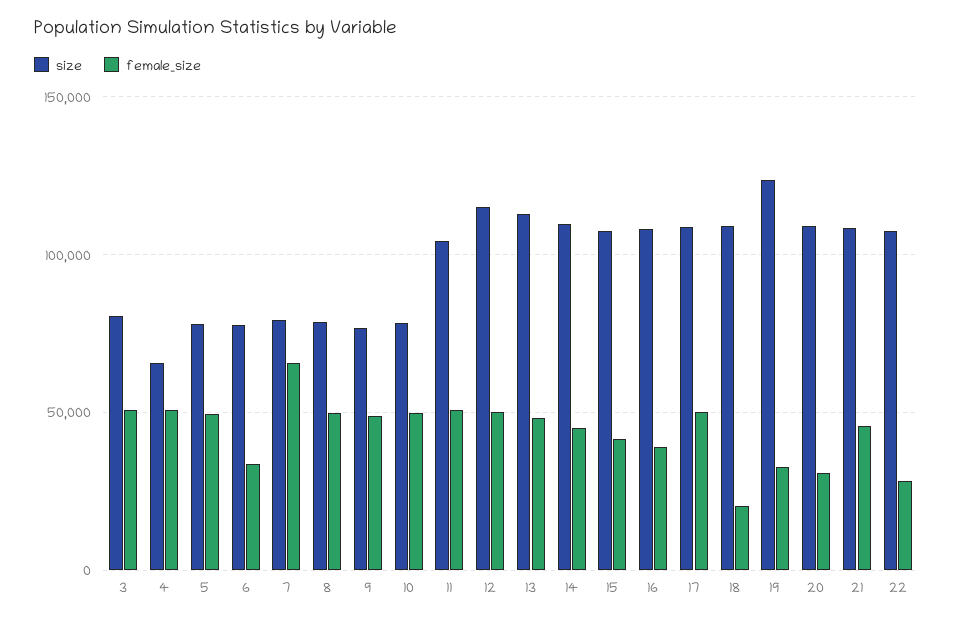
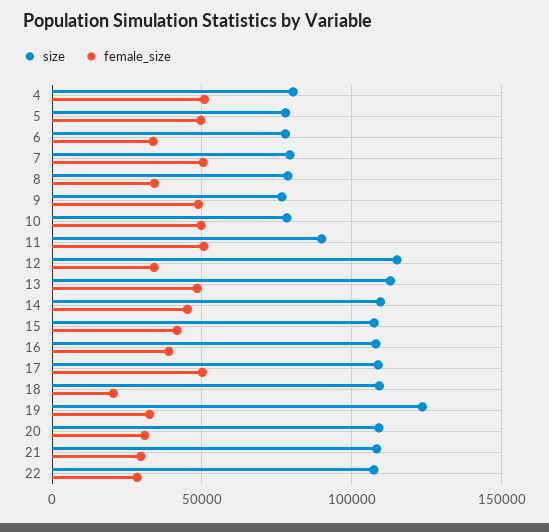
  {
    "size": {
-     "3": 80000,
-     "4": 65000,
+     "4": 80000,
      "5": 80000,
      "6": 80000,
      "7": 80000,
      "8": 80000,
      "9": 75000,
      "10": 80000,
-     "11": 105000,
+     "11": 90000,
      "12": 115000,
      "13": 115000,
      "14": 110000,
      "15": 105000,
      "16": 110000,
      "17": 110000,
      "18": 110000,
      "19": 125000,
      "20": 110000,
      "21": 110000,
      "22": 105000
    },
    "female_size": {
-     "3": 50000,
      "4": 50000,
      "5": 50000,
      "6": 35000,
-     "7": 65000,
+     "7": 50000,
-     "8": 50000,
+     "8": 35000,
      "9": 50000,
      "10": 50000,
      "11": 50000,
-     "12": 50000,
+     "12": 35000,
      "13": 50000,
      "14": 45000,
      "15": 40000,
      "16": 40000,
      "17": 50000,
      "18": 20000,
      "19": 35000,
      "20": 30000,
-     "21": 45000,
+     "21": 30000,
      "22": 30000
    }
  }

